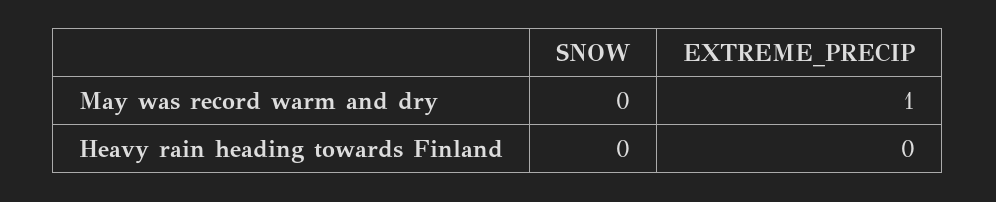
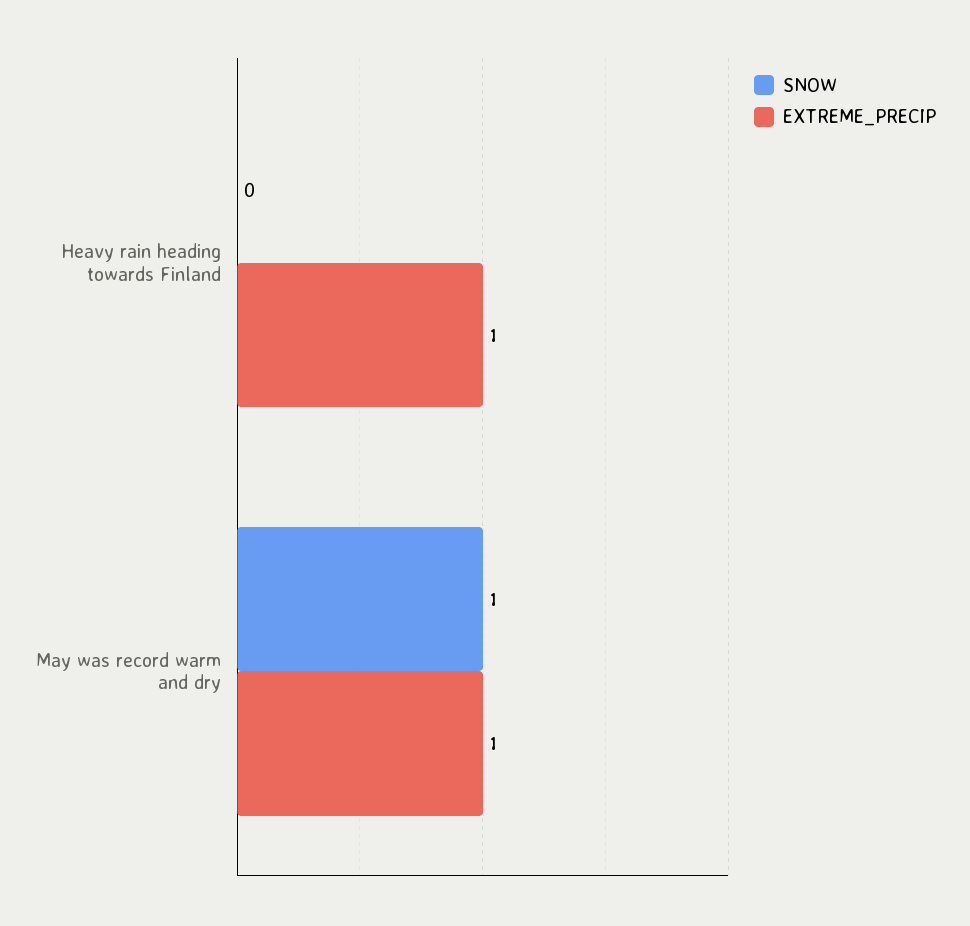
  {
    "SNOW": {
-     "May was record warm and dry": 0,
+     "May was record warm and dry": 1,
      "Heavy rain heading towards Finland": 0
    },
    "EXTREME_PRECIP": {
      "May was record warm and dry": 1,
-     "Heavy rain heading towards Finland": 0
+     "Heavy rain heading towards Finland": 1
    }
  }

